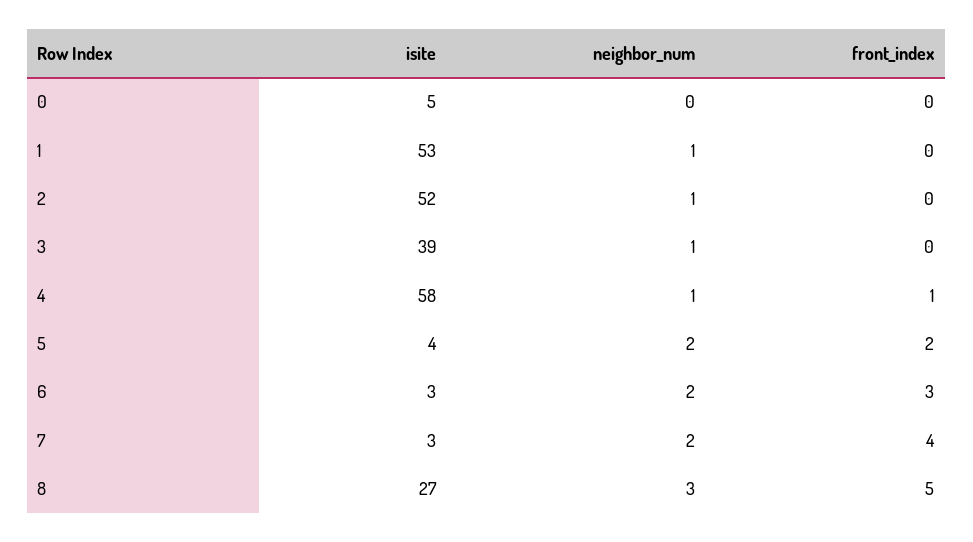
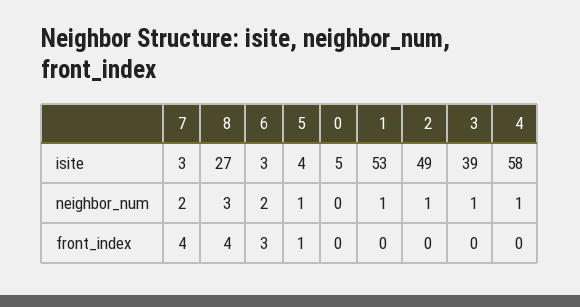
  {
    "isite": {
      "0": 5,
      "1": 53,
-     "2": 52,
+     "2": 49,
      "3": 39,
      "4": 58,
      "5": 4,
      "6": 3,
      "7": 3,
      "8": 27
    },
    "neighbor_num": {
      "0": 0,
      "1": 1,
      "2": 1,
      "3": 1,
      "4": 1,
-     "5": 2,
+     "5": 1,
      "6": 2,
      "7": 2,
      "8": 3
    },
    "front_index": {
      "0": 0,
      "1": 0,
      "2": 0,
      "3": 0,
-     "4": 1,
+     "4": 0,
-     "5": 2,
+     "5": 1,
      "6": 3,
      "7": 4,
-     "8": 5
+     "8": 4
    }
  }

